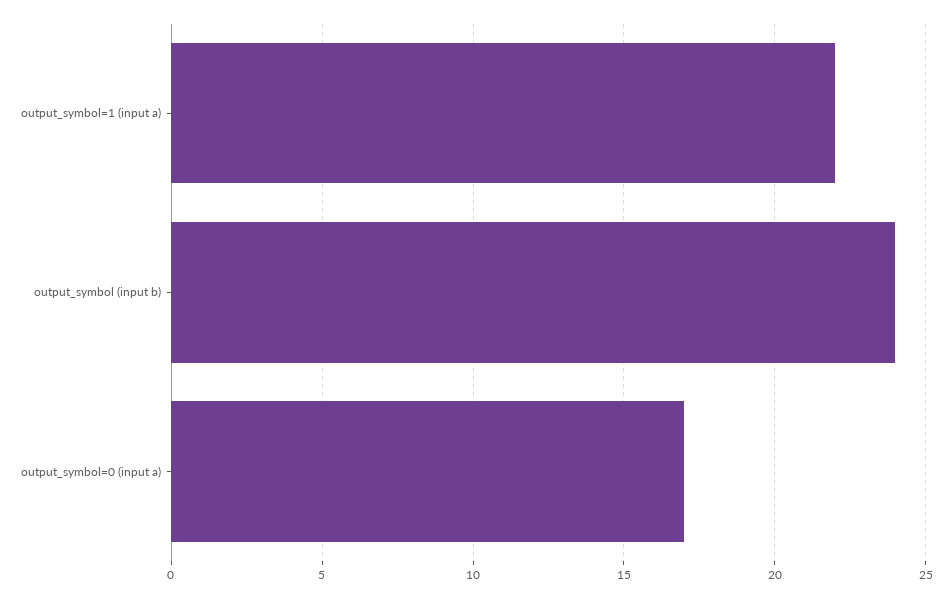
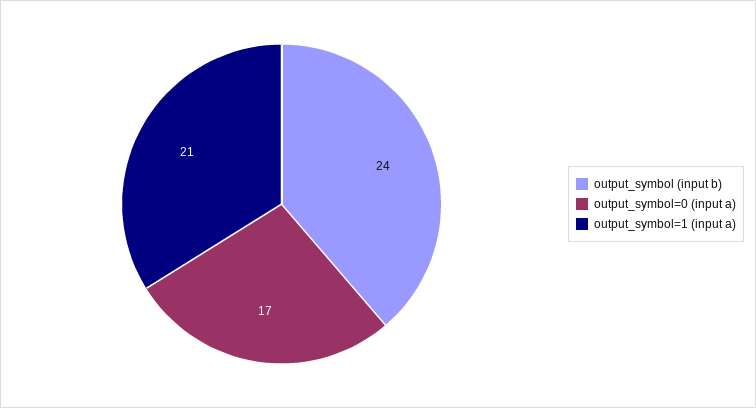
  {
-   "output_symbol=1 (input a)": 22,
+   "output_symbol=1 (input a)": 21,
    "output_symbol (input b)": 24,
    "output_symbol=0 (input a)": 17
  }

